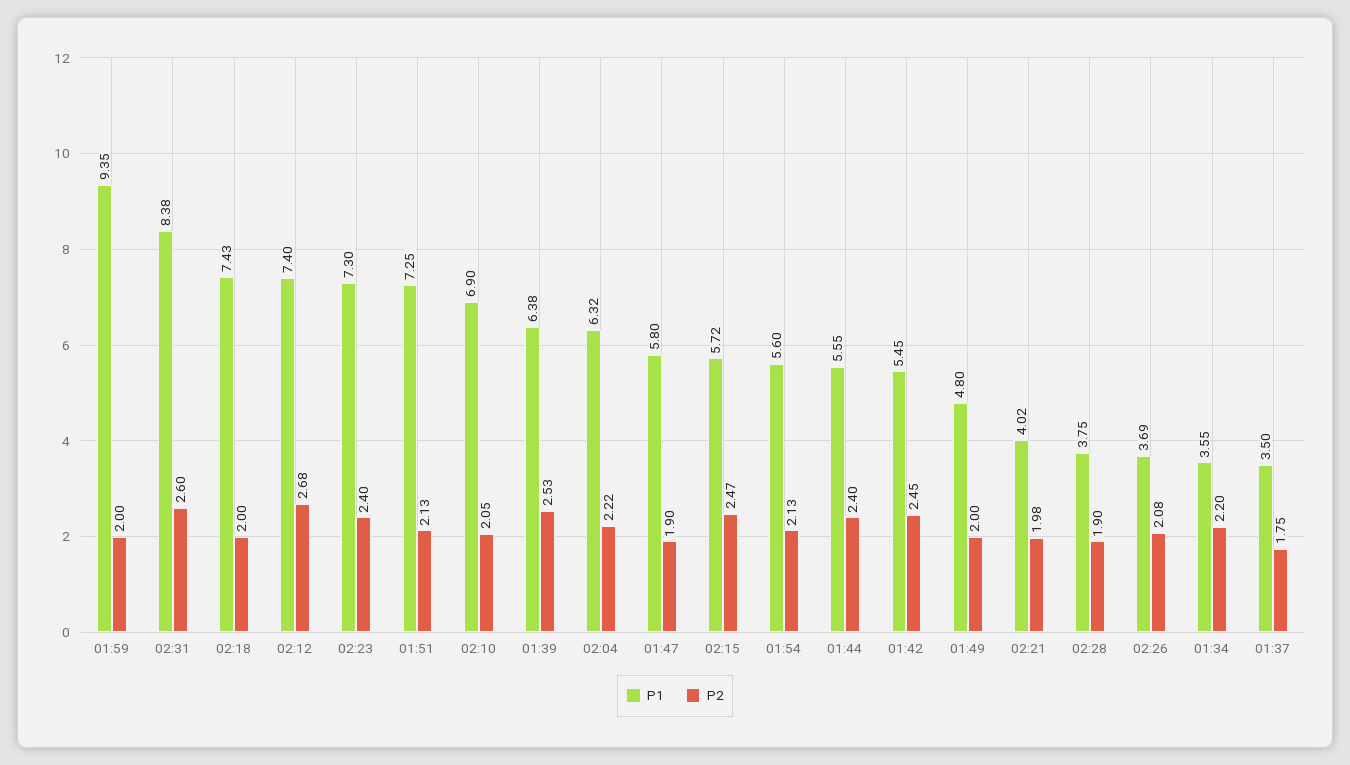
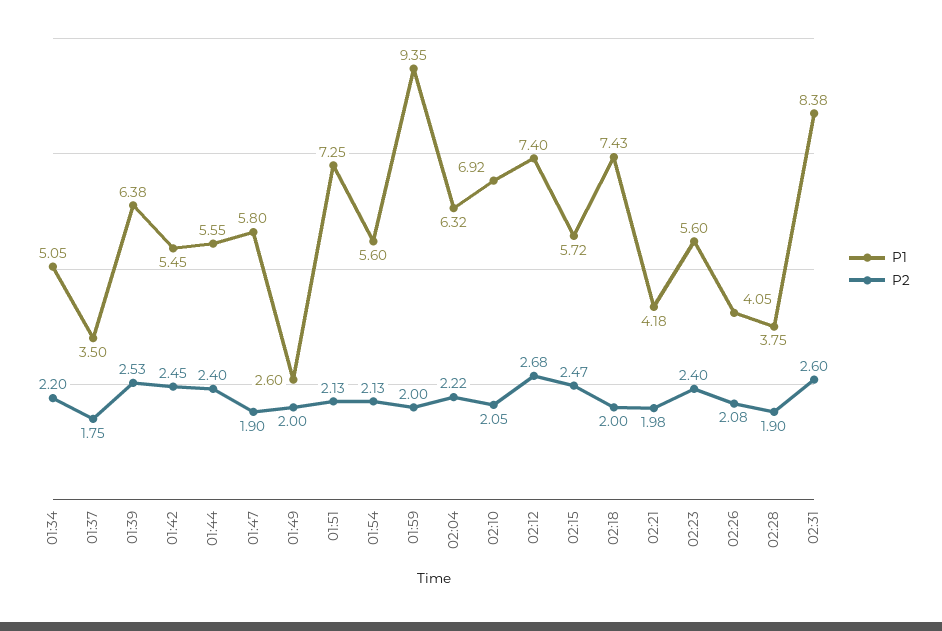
  {
    "P1": {
      "01:59": 9.35,
      "02:31": 8.38,
      "02:18": 7.43,
      "02:12": 7.4,
-     "02:23": 7.3,
+     "02:23": 5.6,
      "01:51": 7.25,
-     "02:10": 6.9,
+     "02:10": 6.92,
      "01:39": 6.38,
      "02:04": 6.32,
      "01:47": 5.8,
      "02:15": 5.72,
      "01:54": 5.6,
      "01:44": 5.55,
      "01:42": 5.45,
-     "01:49": 4.8,
+     "01:49": 2.6,
-     "02:21": 4.02,
+     "02:21": 4.18,
      "02:28": 3.75,
-     "02:26": 3.69,
+     "02:26": 4.05,
-     "01:34": 3.55,
+     "01:34": 5.05,
      "01:37": 3.5
    },
    "P2": {
      "01:59": 2,
      "02:31": 2.6,
      "02:18": 2,
      "02:12": 2.68,
      "02:23": 2.4,
      "01:51": 2.13,
      "02:10": 2.05,
      "01:39": 2.53,
      "02:04": 2.22,
      "01:47": 1.9,
      "02:15": 2.47,
      "01:54": 2.13,
      "01:44": 2.4,
      "01:42": 2.45,
      "01:49": 2,
      "02:21": 1.98,
      "02:28": 1.9,
      "02:26": 2.08,
      "01:34": 2.2,
      "01:37": 1.75
    }
  }

